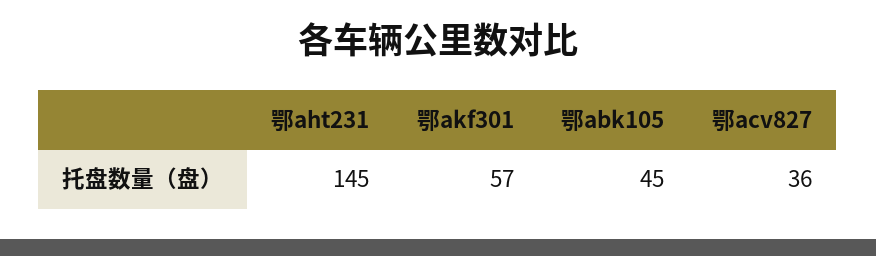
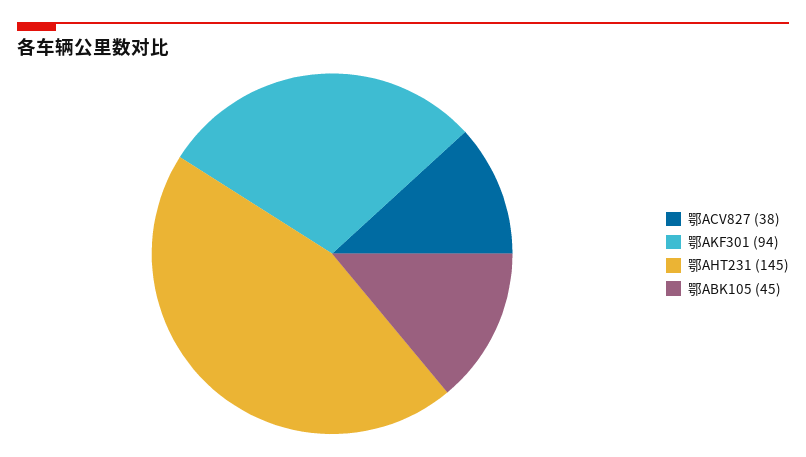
  {
    "鄂aht231": 145,
-   "鄂akf301": 57,
+   "鄂akf301": 94,
    "鄂abk105": 45,
-   "鄂acv827": 36
+   "鄂acv827": 38
  }

